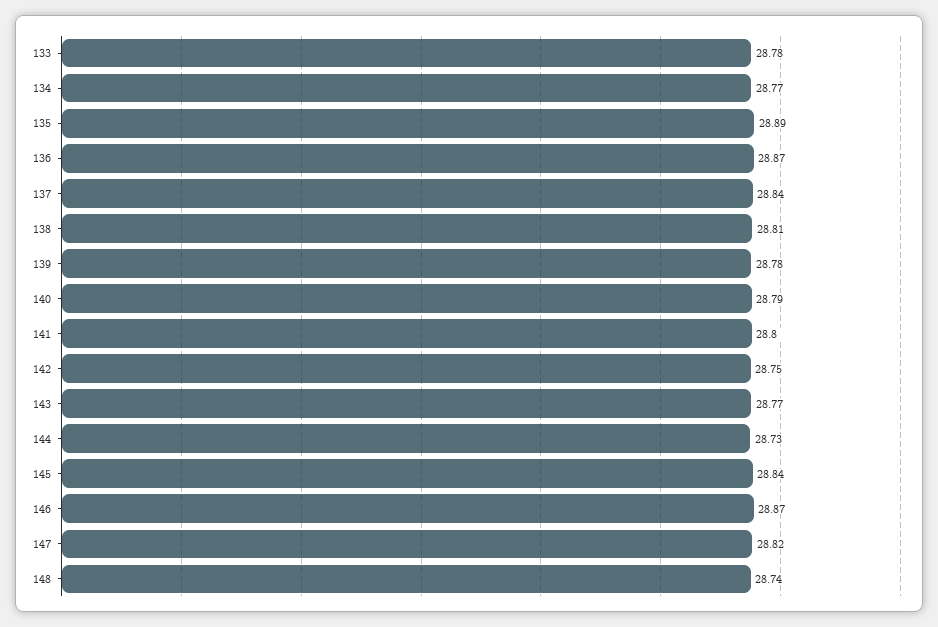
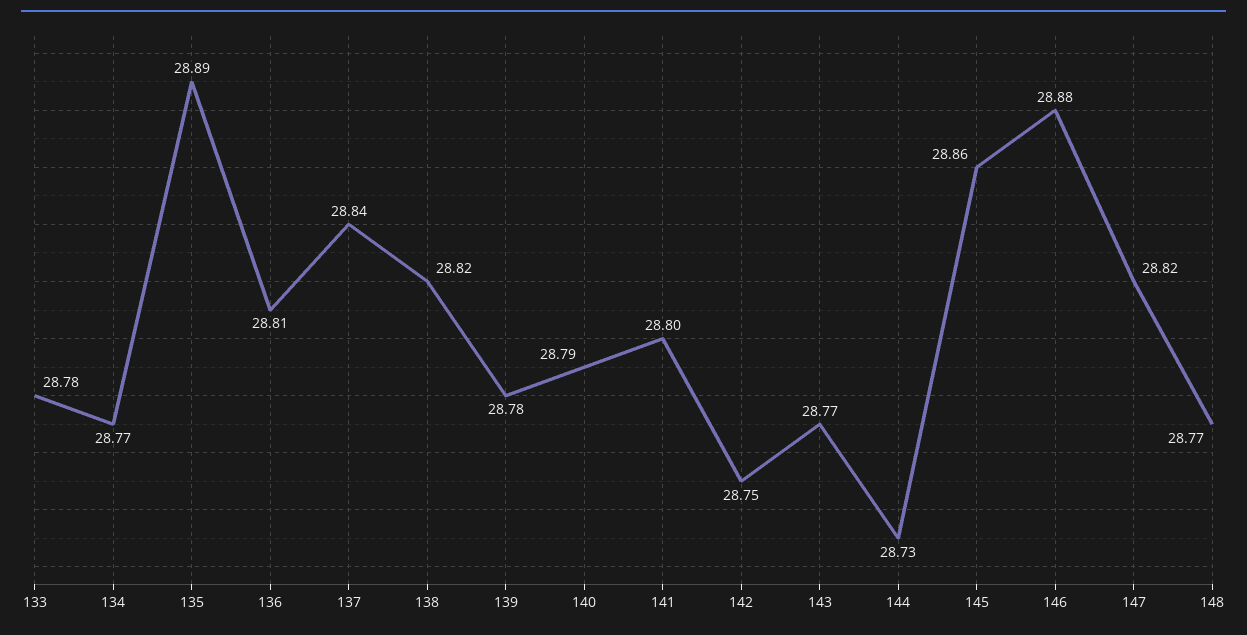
  {
    "133": 28.78,
    "134": 28.77,
    "135": 28.89,
-   "136": 28.87,
+   "136": 28.81,
    "137": 28.84,
-   "138": 28.81,
+   "138": 28.82,
    "139": 28.78,
    "140": 28.79,
    "141": 28.8,
    "142": 28.75,
    "143": 28.77,
    "144": 28.73,
-   "145": 28.84,
+   "145": 28.86,
-   "146": 28.87,
+   "146": 28.88,
    "147": 28.82,
-   "148": 28.74
+   "148": 28.77
  }

